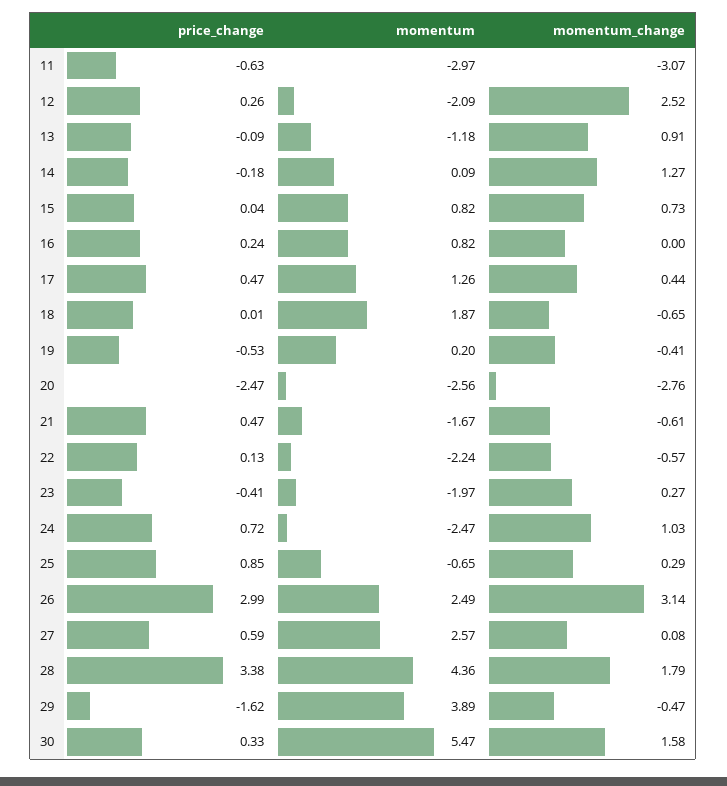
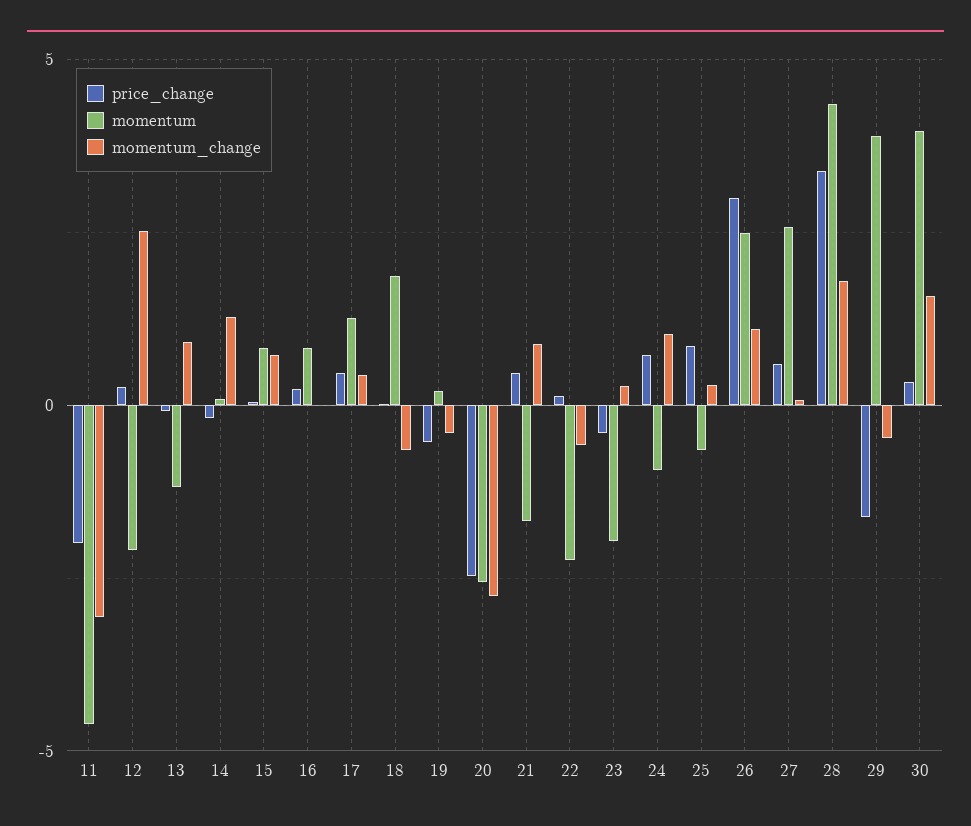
  {
    "price_change": {
-     "11": -0.63,
+     "11": -2,
      "12": 0.26,
      "13": -0.09,
      "14": -0.18,
      "15": 0.04,
      "16": 0.24,
      "17": 0.47,
      "18": 0.01,
      "19": -0.53,
      "20": -2.47,
      "21": 0.47,
      "22": 0.13,
      "23": -0.41,
      "24": 0.72,
      "25": 0.85,
      "26": 2.99,
      "27": 0.59,
      "28": 3.38,
      "29": -1.62,
      "30": 0.33
    },
    "momentum": {
-     "11": -2.97,
+     "11": -4.5,
      "12": -2.09,
      "13": -1.18,
      "14": 0.09,
      "15": 0.82,
      "16": 0.82,
      "17": 1.26,
      "18": 1.87,
      "19": 0.2,
      "20": -2.56,
      "21": -1.67,
      "22": -2.24,
      "23": -1.97,
-     "24": -2.47,
+     "24": -1,
      "25": -0.65,
      "26": 2.49,
      "27": 2.57,
      "28": 4.36,
      "29": 3.89,
-     "30": 5.47
+     "30": 4
    },
    "momentum_change": {
      "11": -3.07,
      "12": 2.52,
      "13": 0.91,
      "14": 1.27,
      "15": 0.73,
      "16": 0,
      "17": 0.44,
      "18": -0.65,
      "19": -0.41,
      "20": -2.76,
-     "21": -0.61,
+     "21": 1,
      "22": -0.57,
      "23": 0.27,
      "24": 1.03,
      "25": 0.29,
-     "26": 3.14,
+     "26": 1,
      "27": 0.08,
      "28": 1.79,
      "29": -0.47,
      "30": 1.58
    }
  }

